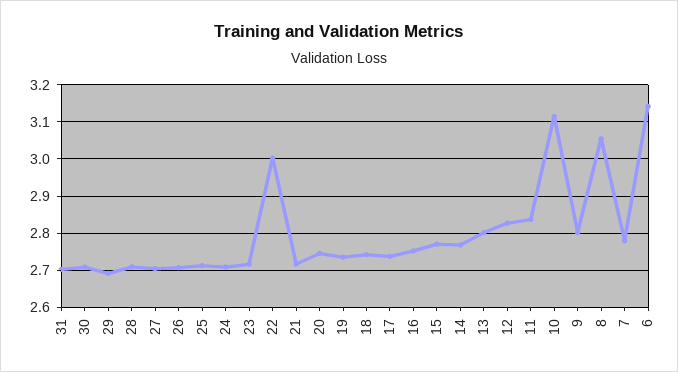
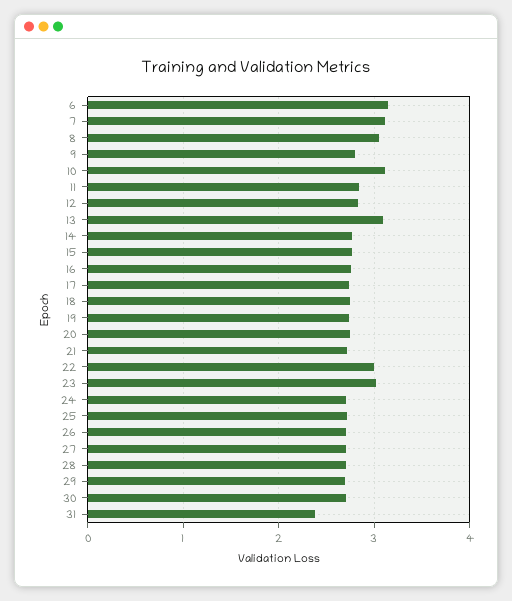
  {
-   "31": 2.7,
+   "31": 2.4,
    "30": 2.7,
    "29": 2.7,
    "28": 2.7,
    "27": 2.7,
    "26": 2.7,
    "25": 2.72,
    "24": 2.7,
-   "23": 2.72,
+   "23": 3,
    "22": 3,
    "21": 2.72,
    "20": 2.74,
    "19": 2.74,
    "18": 2.74,
    "17": 2.74,
    "16": 2.76,
    "15": 2.78,
    "14": 2.76,
-   "13": 2.8,
+   "13": 3.1,
    "12": 2.82,
    "11": 2.84,
    "10": 3.12,
    "9": 2.8,
    "8": 3.06,
-   "7": 2.78,
+   "7": 3.1,
    "6": 3.14
  }

